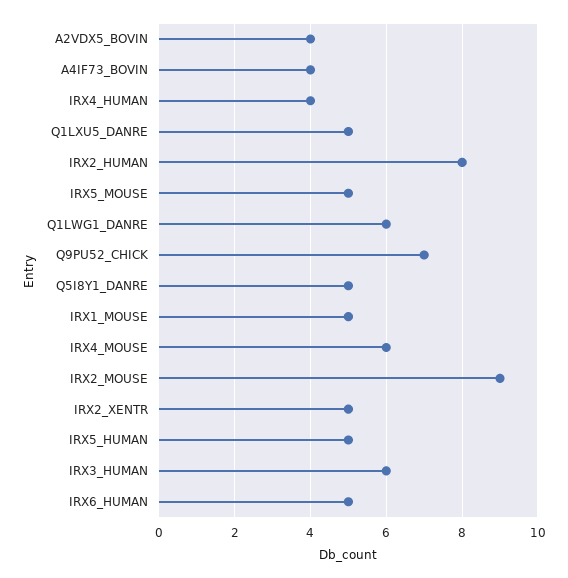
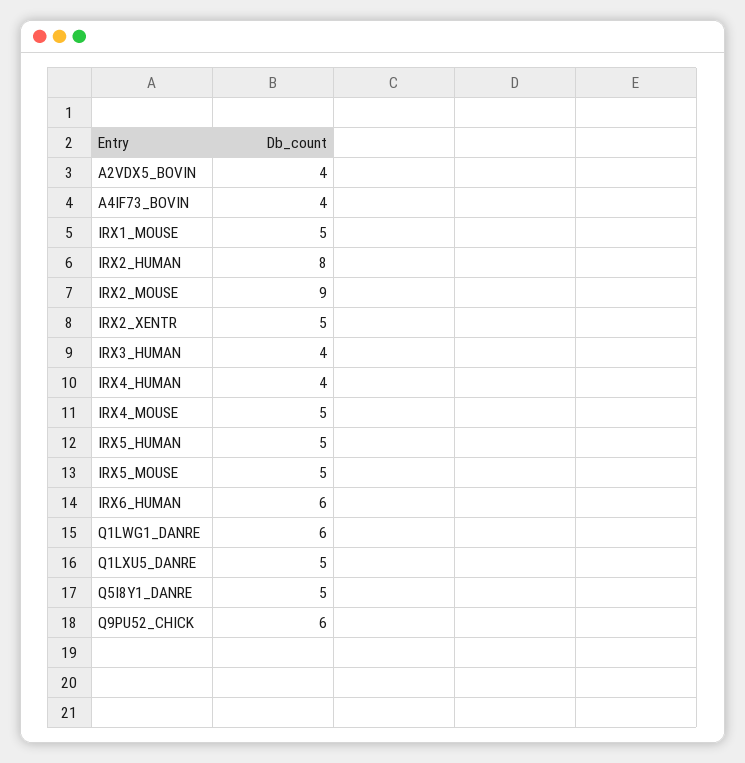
  {
    "A2VDX5_BOVIN": 4,
    "A4IF73_BOVIN": 4,
    "IRX4_HUMAN": 4,
    "Q1LXU5_DANRE": 5,
    "IRX2_HUMAN": 8,
    "IRX5_MOUSE": 5,
    "Q1LWG1_DANRE": 6,
-   "Q9PU52_CHICK": 7,
+   "Q9PU52_CHICK": 6,
    "Q5I8Y1_DANRE": 5,
    "IRX1_MOUSE": 5,
-   "IRX4_MOUSE": 6,
+   "IRX4_MOUSE": 5,
    "IRX2_MOUSE": 9,
    "IRX2_XENTR": 5,
    "IRX5_HUMAN": 5,
-   "IRX3_HUMAN": 6,
+   "IRX3_HUMAN": 4,
-   "IRX6_HUMAN": 5
+   "IRX6_HUMAN": 6
  }

